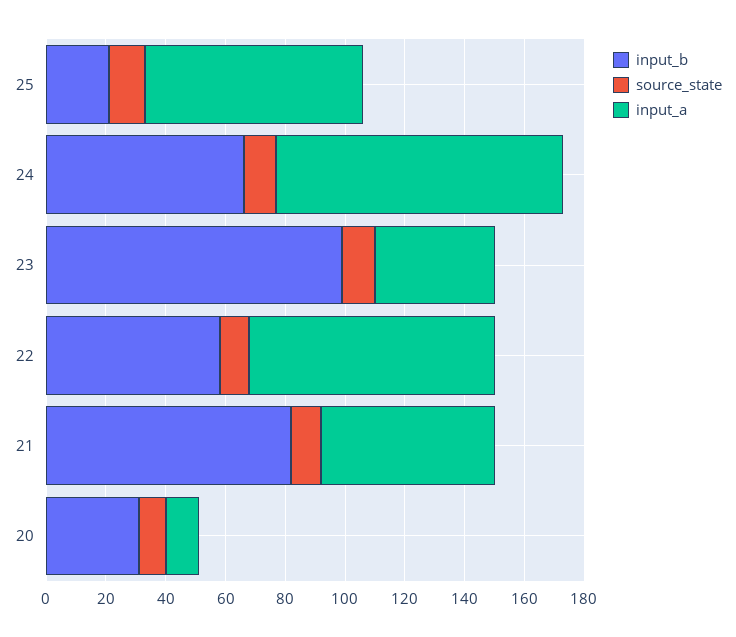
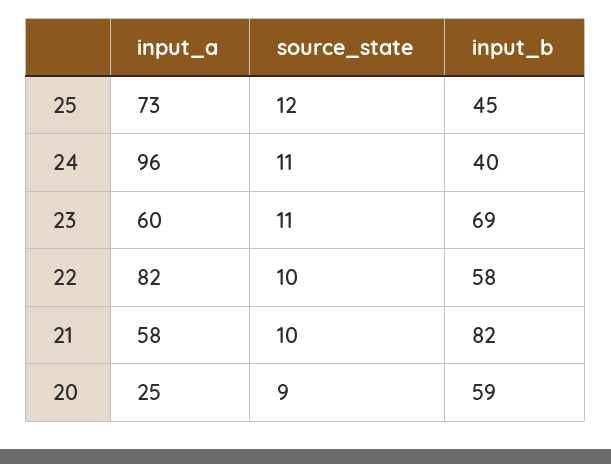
  {
    "input_b": {
-     "25": 20,
+     "25": 45,
-     "24": 65,
+     "24": 40,
-     "23": 100,
+     "23": 69,
      "22": 58,
      "21": 82,
-     "20": 30
+     "20": 59
    },
    "source_state": {
      "25": 12,
      "24": 11,
      "23": 11,
      "22": 10,
      "21": 10,
      "20": 9
    },
    "input_a": {
      "25": 73,
      "24": 96,
-     "23": 40,
+     "23": 60,
      "22": 82,
      "21": 58,
-     "20": 10
+     "20": 25
    }
  }

